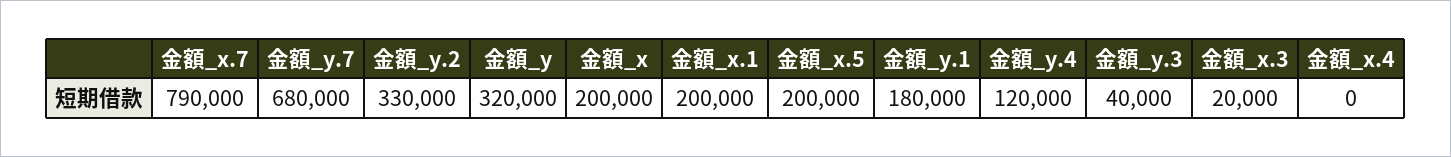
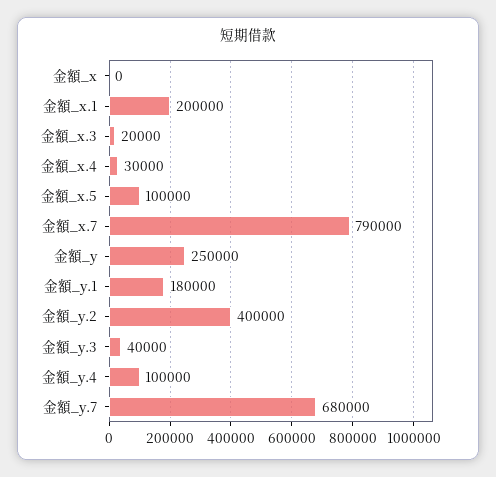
  {
    "金額_x.7": 790000,
    "金額_y.7": 680000,
-   "金額_y.2": 330000,
+   "金額_y.2": 400000,
-   "金額_y": 320000,
+   "金額_y": 250000,
-   "金額_x": 200000,
+   "金額_x": 0,
    "金額_x.1": 200000,
-   "金額_x.5": 200000,
+   "金額_x.5": 100000,
    "金額_y.1": 180000,
-   "金額_y.4": 120000,
+   "金額_y.4": 100000,
    "金額_y.3": 40000,
    "金額_x.3": 20000,
-   "金額_x.4": 0
+   "金額_x.4": 30000
  }

